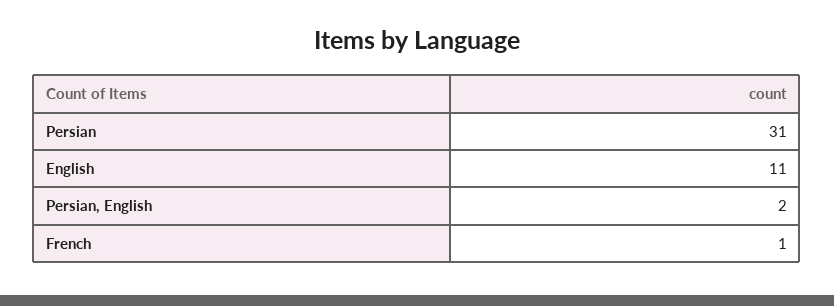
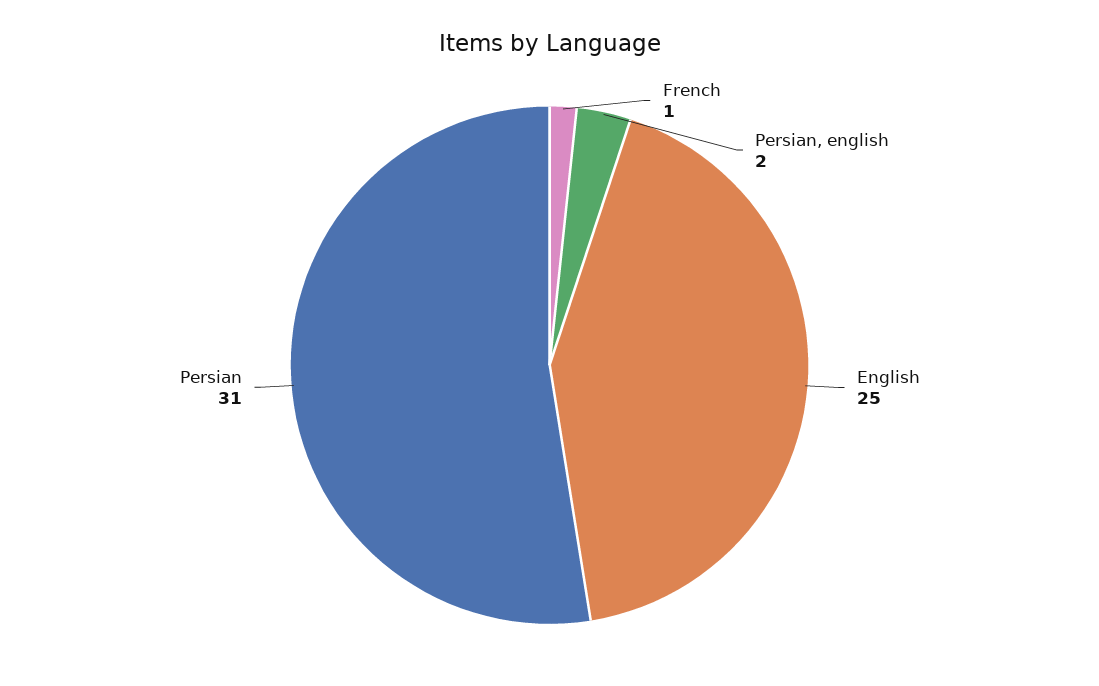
  {
    "Persian": 31,
-   "English": 11,
+   "English": 25,
    "Persian, English": 2,
    "French": 1
  }

